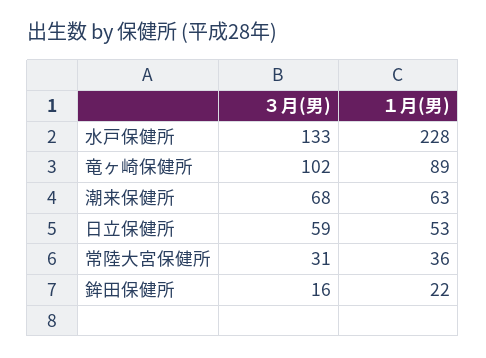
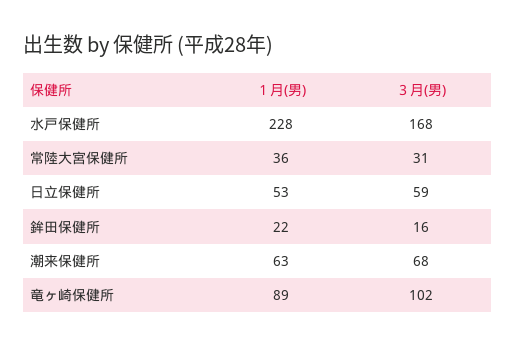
  {
    "３月(男)": {
-     "水戸保健所": 133,
+     "水戸保健所": 168,
      "竜ヶ崎保健所": 102,
      "潮来保健所": 68,
      "日立保健所": 59,
      "常陸大宮保健所": 31,
      "鉾田保健所": 16
    },
    "１月(男)": {
      "水戸保健所": 228,
      "竜ヶ崎保健所": 89,
      "潮来保健所": 63,
      "日立保健所": 53,
      "常陸大宮保健所": 36,
      "鉾田保健所": 22
    }
  }

